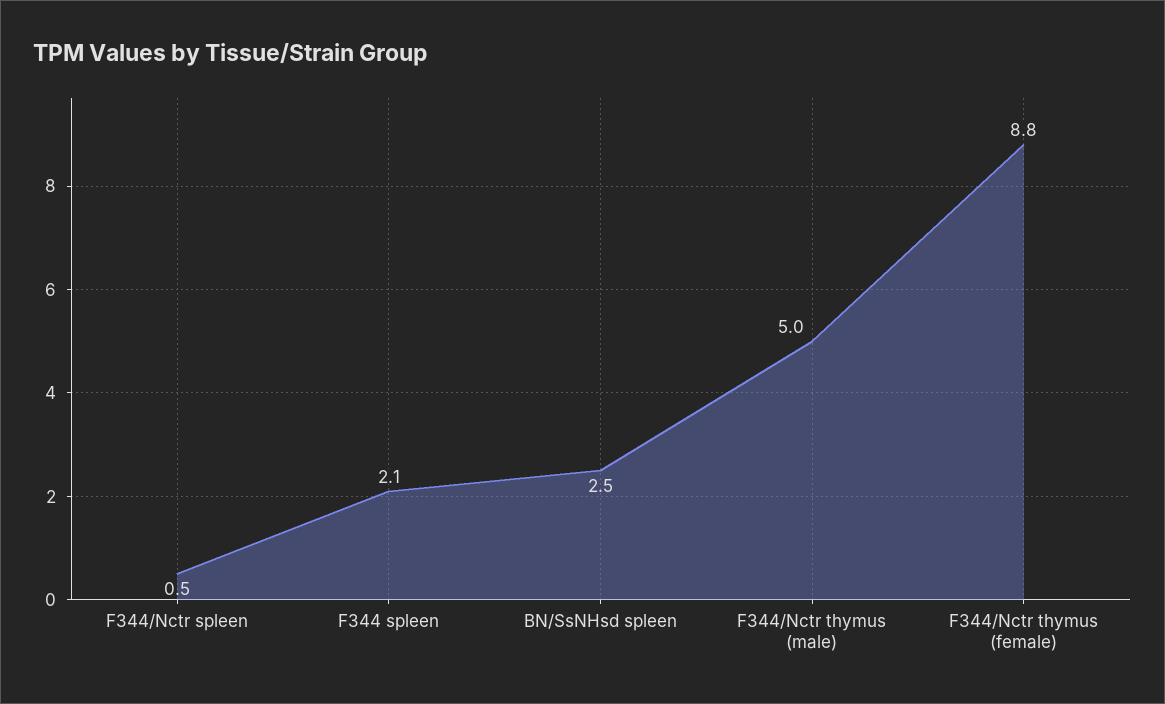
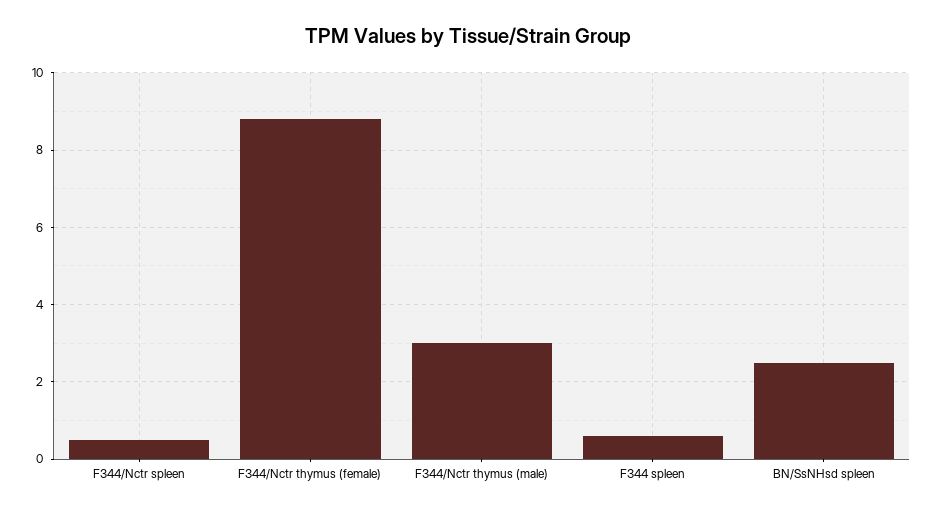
  {
    "F344/Nctr spleen": 0.5,
-   "F344 spleen": 2.1,
+   "F344 spleen": 0.5,
    "BN/SsNHsd spleen": 2.5,
-   "F344/Nctr thymus (male)": 5,
+   "F344/Nctr thymus (male)": 3,
    "F344/Nctr thymus (female)": 8.8
  }

